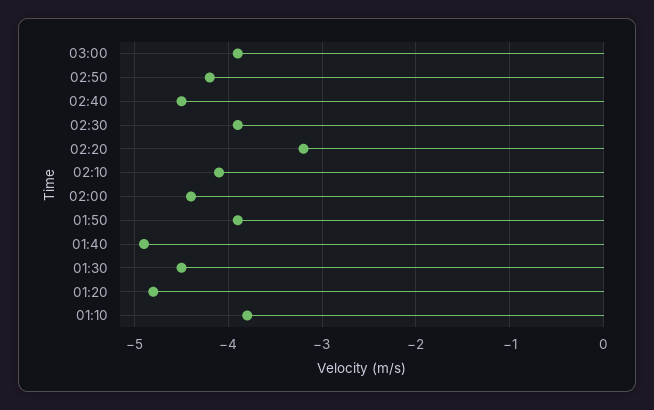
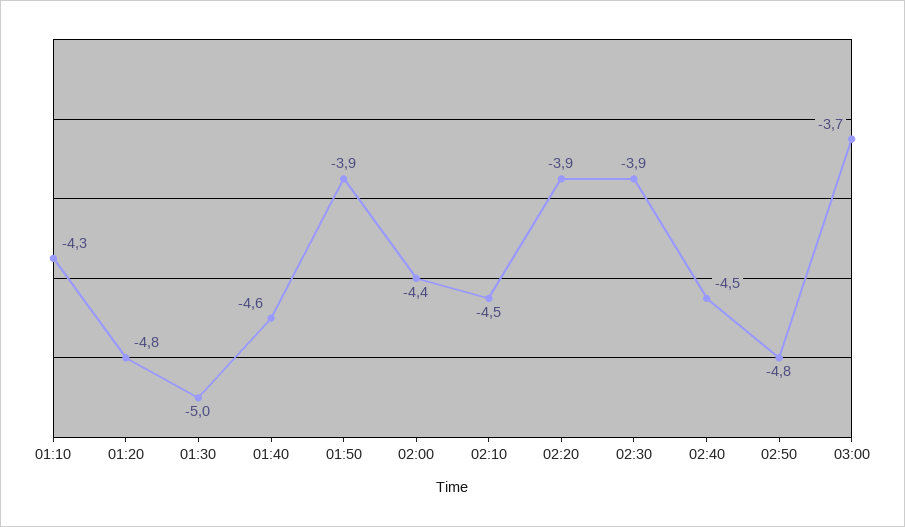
  {
-   "03:00": -3.9,
+   "03:00": -3.7,
-   "02:50": -4.2,
+   "02:50": -4.8,
    "02:40": -4.5,
    "02:30": -3.9,
-   "02:20": -3.2,
+   "02:20": -3.9,
-   "02:10": -4.1,
+   "02:10": -4.5,
    "02:00": -4.4,
    "01:50": -3.9,
-   "01:40": -4.9,
+   "01:40": -4.6,
-   "01:30": -4.5,
+   "01:30": -5,
    "01:20": -4.8,
-   "01:10": -3.8
+   "01:10": -4.3
  }

